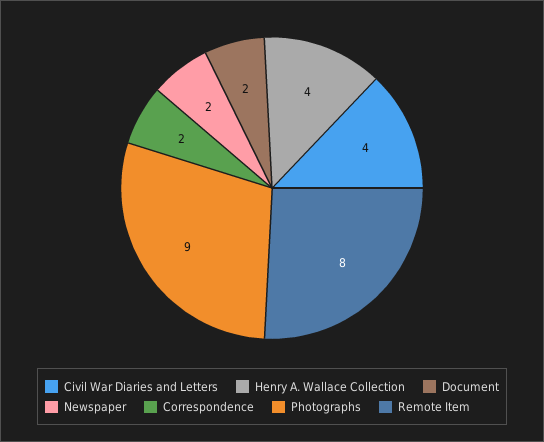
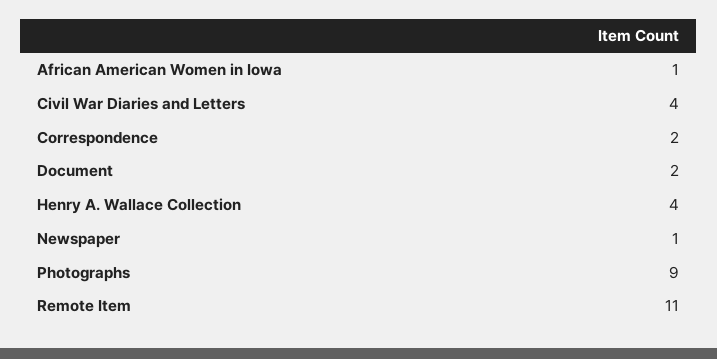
  {
    "Civil War Diaries and Letters": 4,
    "Henry A. Wallace Collection": 4,
    "Document": 2,
-   "Newspaper": 2,
+   "Newspaper": 1,
    "Correspondence": 2,
    "Photographs": 9,
-   "Remote Item": 8
+   "Remote Item": 11,
+   "African American Women in Iowa": 1
  }

